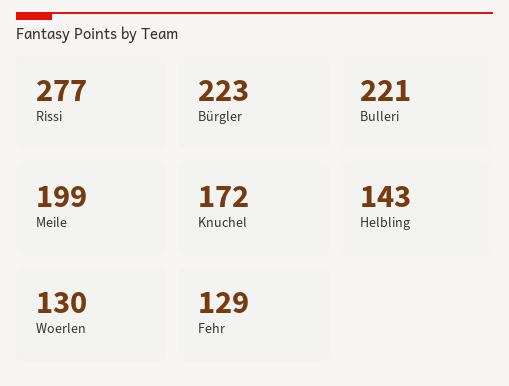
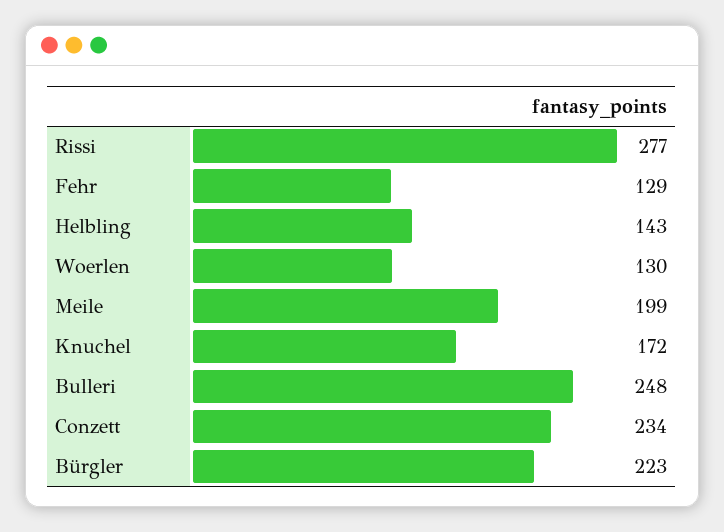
  {
    "Rissi": 277,
    "Bürgler": 223,
-   "Bulleri": 221,
+   "Bulleri": 248,
    "Meile": 199,
    "Knuchel": 172,
    "Helbling": 143,
    "Woerlen": 130,
-   "Fehr": 129
+   "Fehr": 129,
+   "Conzett": 234
  }

